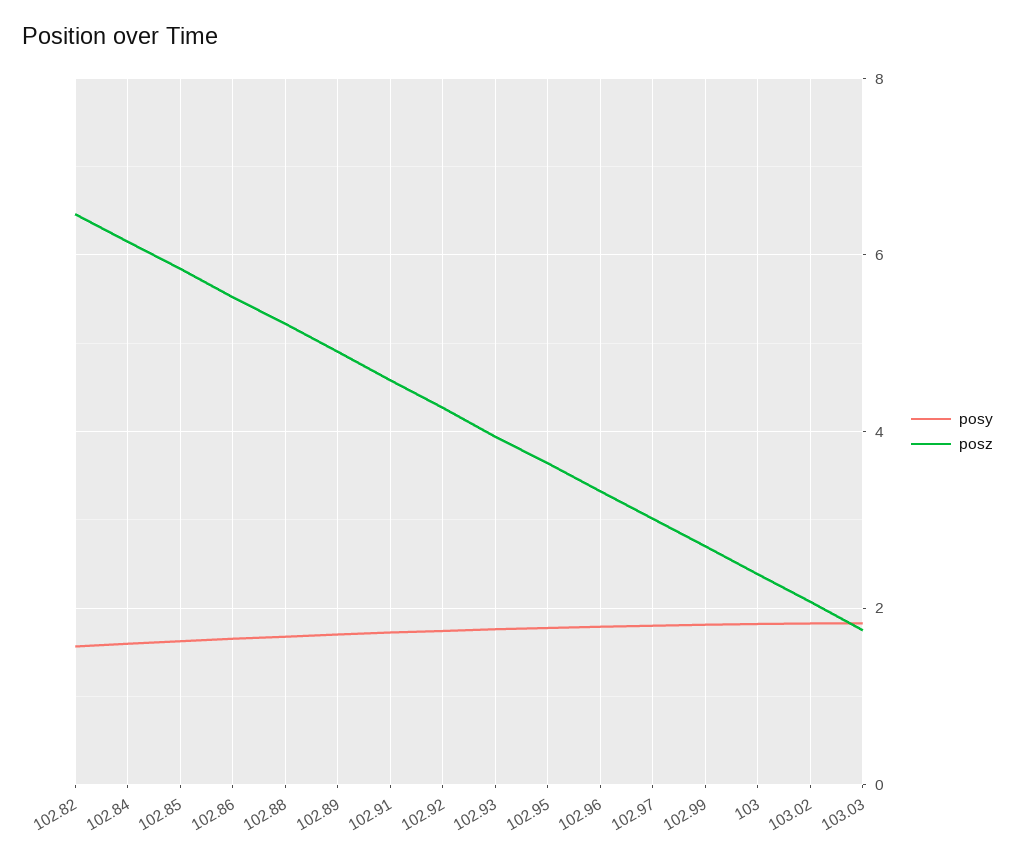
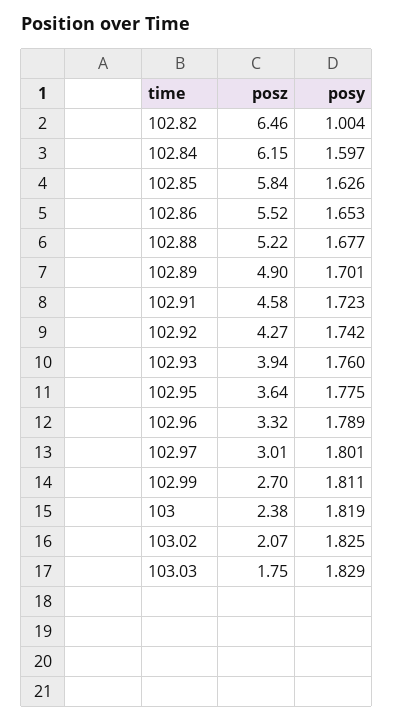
  {
    "posy": {
-     "102.82": 1.6,
+     "102.82": 1.004,
      "102.84": 1.597,
      "102.85": 1.626,
      "102.86": 1.653,
      "102.88": 1.677,
      "102.89": 1.701,
      "102.91": 1.723,
      "102.92": 1.742,
      "102.93": 1.76,
      "102.95": 1.775,
      "102.96": 1.789,
      "102.97": 1.801,
      "102.99": 1.811,
      "103": 1.819,
      "103.02": 1.825,
      "103.03": 1.829
    },
    "posz": {
      "102.82": 6.46,
      "102.84": 6.15,
      "102.85": 5.84,
      "102.86": 5.52,
      "102.88": 5.22,
      "102.89": 4.9,
      "102.91": 4.58,
      "102.92": 4.27,
      "102.93": 3.94,
      "102.95": 3.64,
      "102.96": 3.32,
      "102.97": 3.01,
      "102.99": 2.7,
      "103": 2.38,
      "103.02": 2.07,
      "103.03": 1.75
    }
  }

